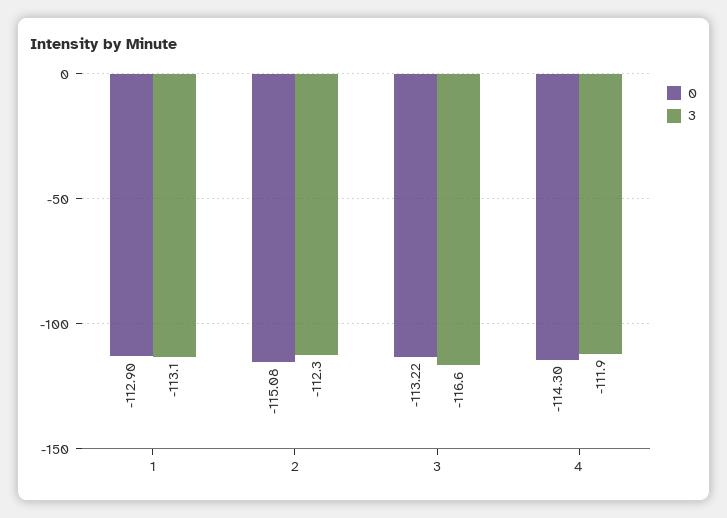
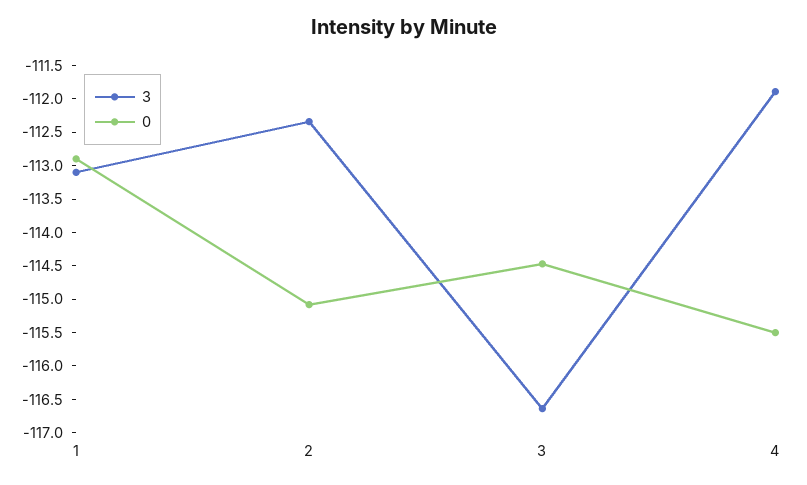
  {
    "0": {
      "1": -112.9,
      "2": -115.08,
-     "3": -113.22,
+     "3": -114.5,
-     "4": -114.3
+     "4": -115.5
    },
    "3": {
      "1": -113.1,
      "2": -112.3,
      "3": -116.6,
      "4": -111.9
    }
  }

